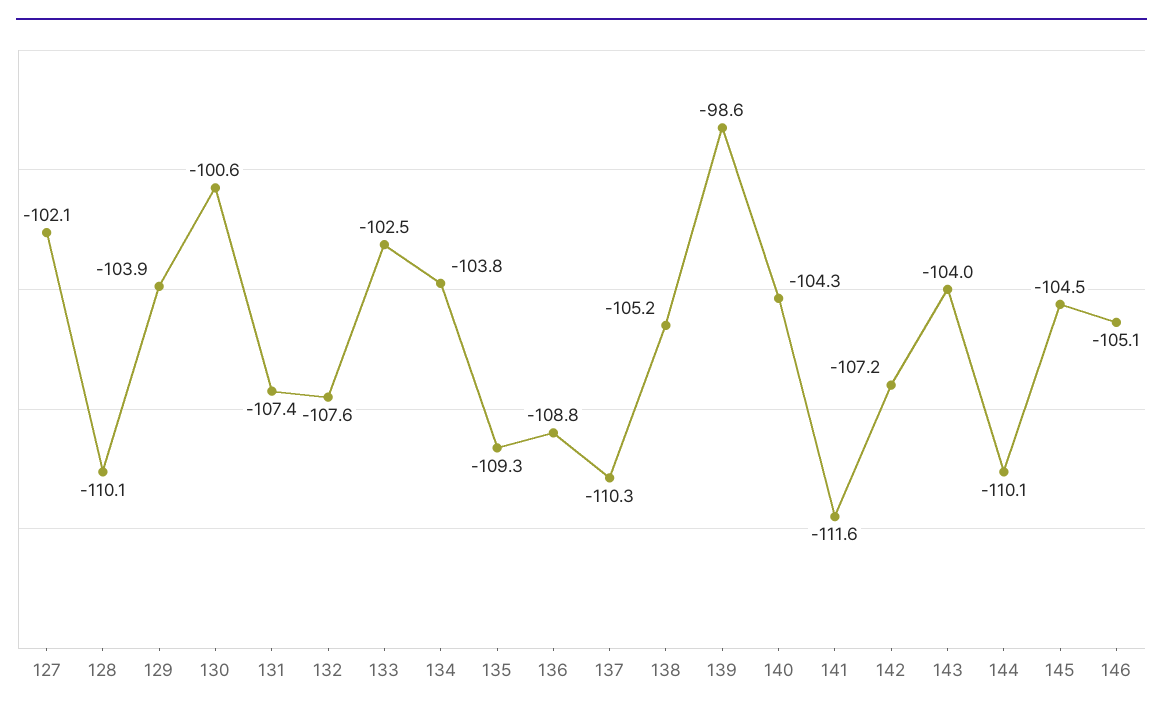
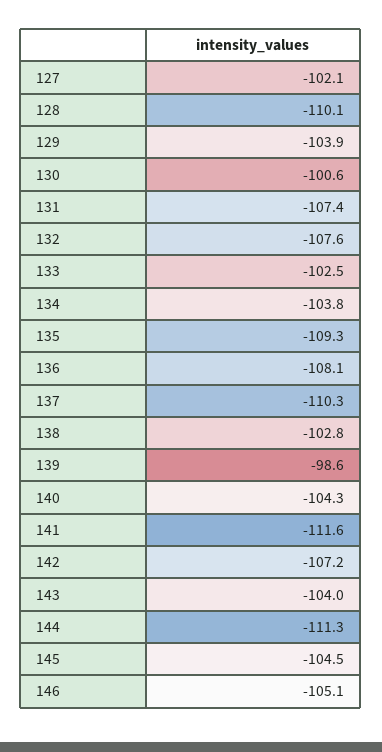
  {
    "127": -102.1,
    "128": -110.1,
    "129": -103.9,
    "130": -100.6,
    "131": -107.4,
    "132": -107.6,
    "133": -102.5,
    "134": -103.8,
    "135": -109.3,
-   "136": -108.8,
+   "136": -108.1,
    "137": -110.3,
-   "138": -105.2,
+   "138": -102.8,
    "139": -98.6,
    "140": -104.3,
    "141": -111.6,
    "142": -107.2,
    "143": -104,
-   "144": -110.1,
+   "144": -111.3,
    "145": -104.5,
    "146": -105.1
  }

